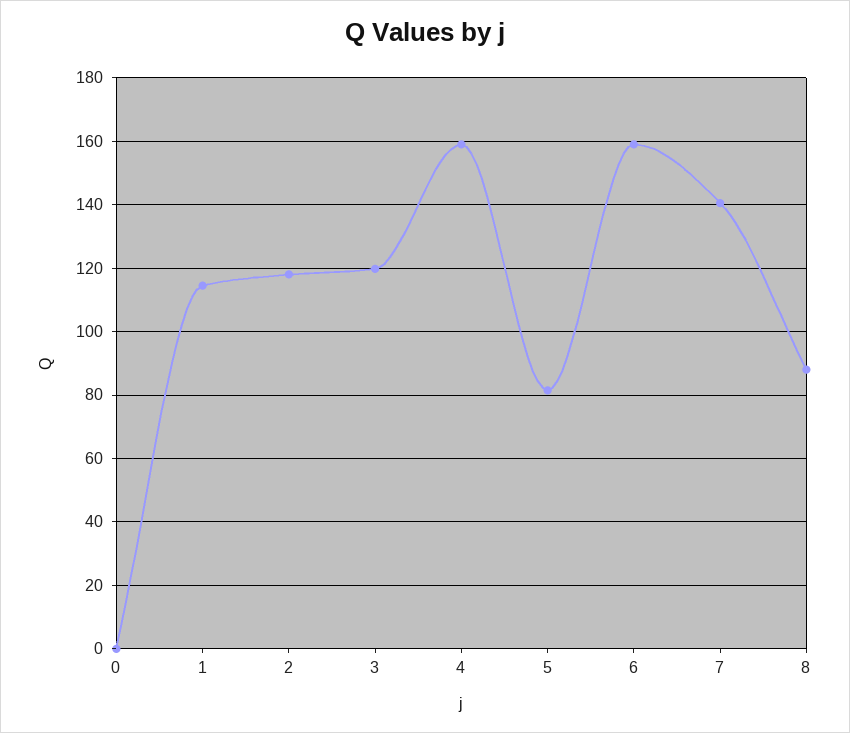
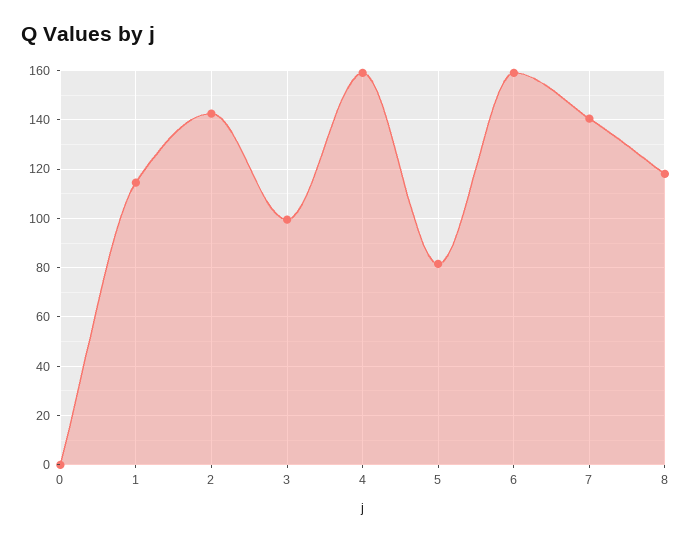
  {
    "0": 0,
    "1": 114,
-   "2": 118,
+   "2": 142.5,
-   "3": 120,
+   "3": 100,
    "4": 160,
    "5": 82,
    "6": 160,
    "7": 140,
-   "8": 88
+   "8": 117.5
  }

